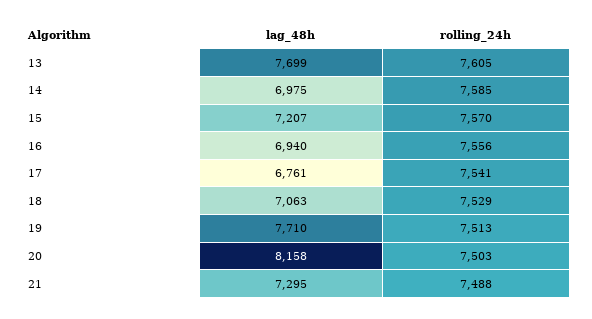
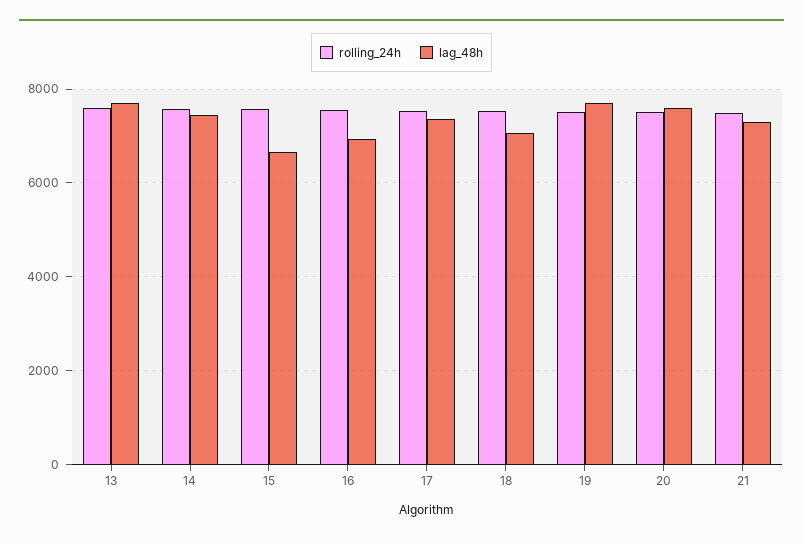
  {
    "lag_48h": {
      "13": 7699,
-     "14": 6975,
+     "14": 7400,
-     "15": 7207,
+     "15": 6600,
      "16": 6940,
-     "17": 6761,
+     "17": 7400,
      "18": 7063,
      "19": 7710,
-     "20": 8158,
+     "20": 7600,
      "21": 7295
    },
    "rolling_24h": {
      "13": 7605,
      "14": 7585,
      "15": 7570,
      "16": 7556,
      "17": 7541,
      "18": 7529,
      "19": 7513,
      "20": 7503,
      "21": 7488
    }
  }

